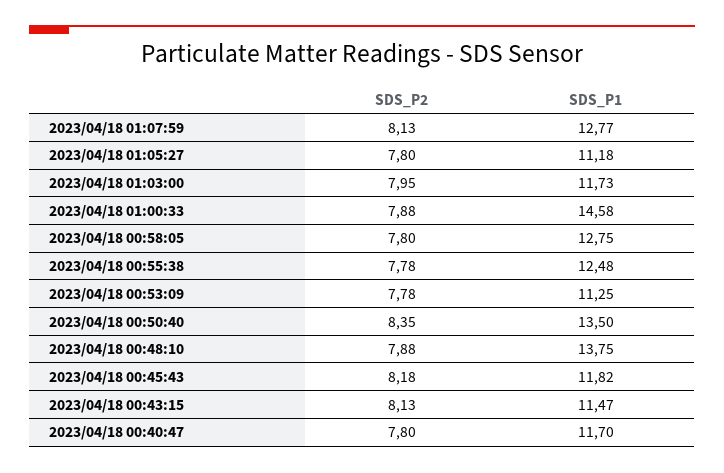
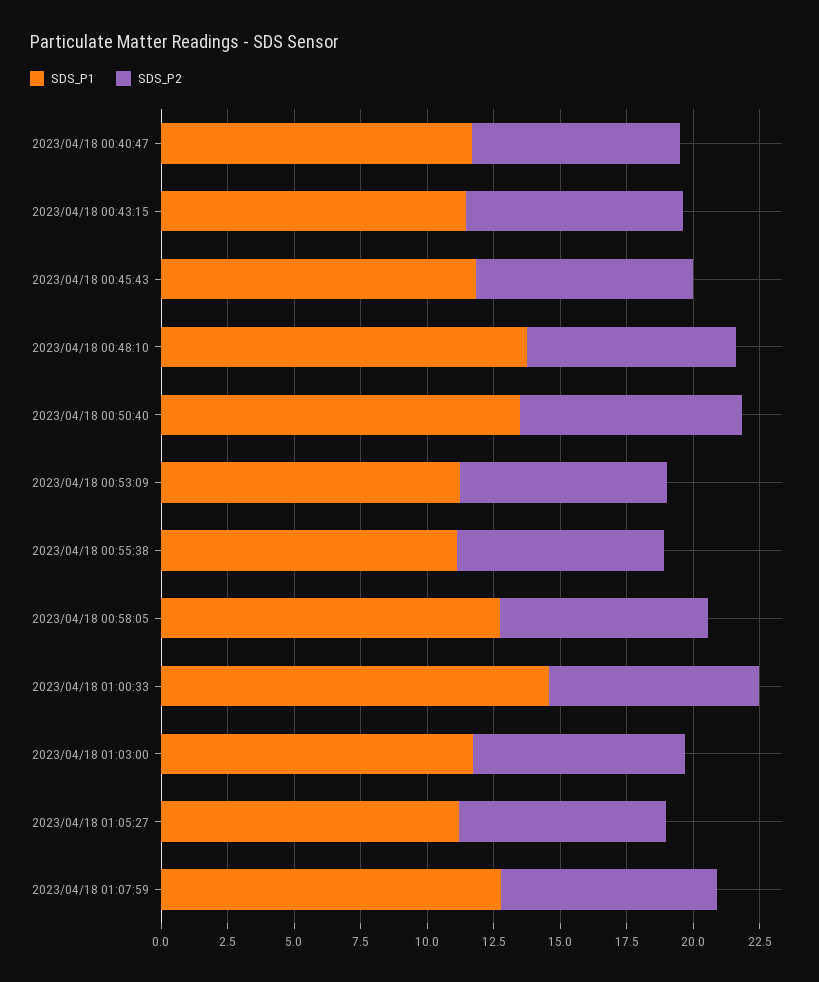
  {
    "SDS_P2": {
      "2023/04/18 01:07:59": 8.13,
      "2023/04/18 01:05:27": 7.8,
      "2023/04/18 01:03:00": 7.95,
      "2023/04/18 01:00:33": 7.88,
      "2023/04/18 00:58:05": 7.8,
      "2023/04/18 00:55:38": 7.78,
      "2023/04/18 00:53:09": 7.78,
      "2023/04/18 00:50:40": 8.35,
      "2023/04/18 00:48:10": 7.88,
      "2023/04/18 00:45:43": 8.18,
      "2023/04/18 00:43:15": 8.13,
      "2023/04/18 00:40:47": 7.8
    },
    "SDS_P1": {
      "2023/04/18 01:07:59": 12.77,
      "2023/04/18 01:05:27": 11.18,
      "2023/04/18 01:03:00": 11.73,
      "2023/04/18 01:00:33": 14.58,
      "2023/04/18 00:58:05": 12.75,
-     "2023/04/18 00:55:38": 12.48,
+     "2023/04/18 00:55:38": 11,
      "2023/04/18 00:53:09": 11.25,
      "2023/04/18 00:50:40": 13.5,
      "2023/04/18 00:48:10": 13.75,
      "2023/04/18 00:45:43": 11.82,
      "2023/04/18 00:43:15": 11.47,
      "2023/04/18 00:40:47": 11.7
    }
  }

